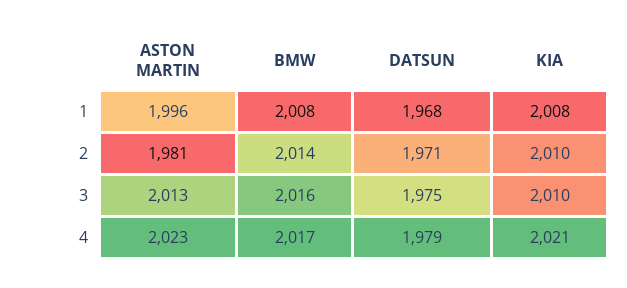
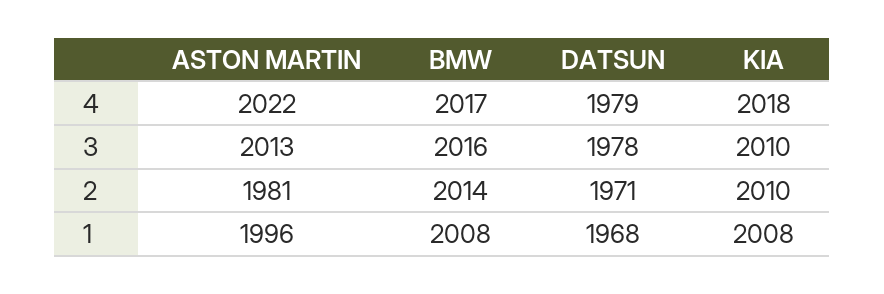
  {
    "ASTON MARTIN": {
      "1": 1996,
      "2": 1981,
      "3": 2013,
-     "4": 2023
+     "4": 2022
    },
    "BMW": {
      "1": 2008,
      "2": 2014,
      "3": 2016,
      "4": 2017
    },
    "DATSUN": {
      "1": 1968,
      "2": 1971,
-     "3": 1975,
+     "3": 1978,
      "4": 1979
    },
    "KIA": {
      "1": 2008,
      "2": 2010,
      "3": 2010,
-     "4": 2021
+     "4": 2018
    }
  }

